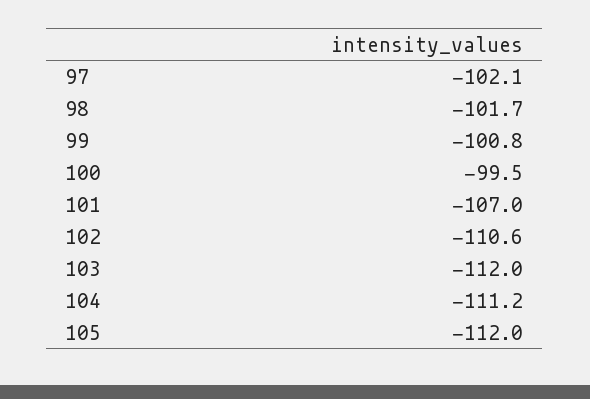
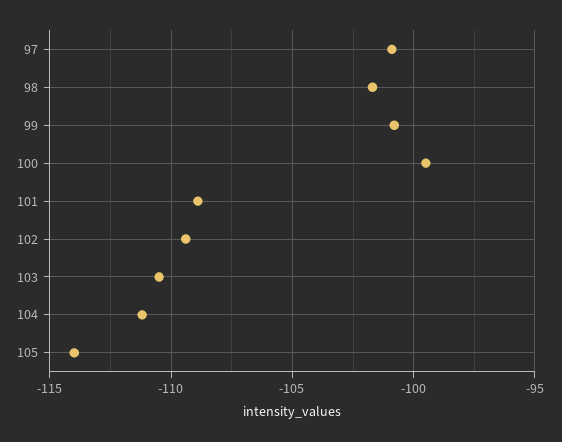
  {
-   "97": -102.1,
+   "97": -101,
    "98": -101.7,
    "99": -100.8,
    "100": -99.5,
-   "101": -107,
+   "101": -109,
-   "102": -110.6,
+   "102": -109.5,
-   "103": -112,
+   "103": -110.5,
    "104": -111.2,
-   "105": -112
+   "105": -114
  }

